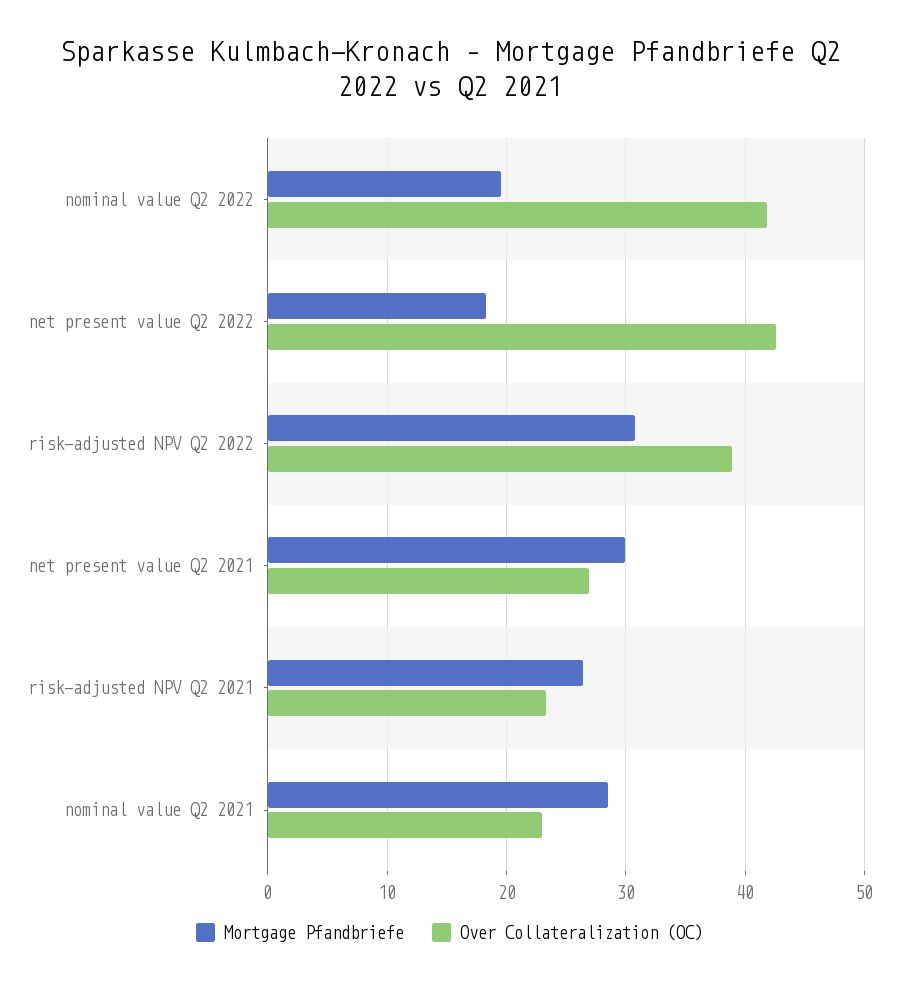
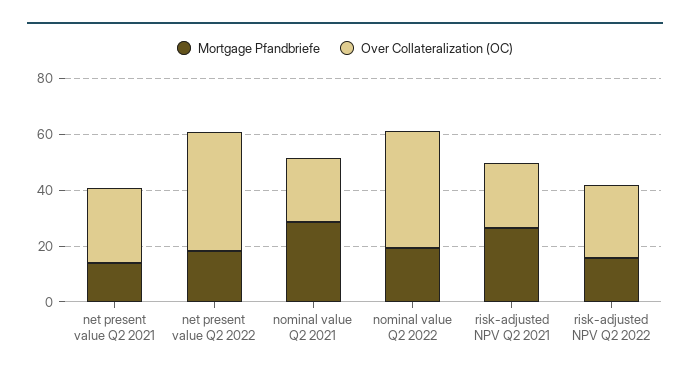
  {
    "Mortgage Pfandbriefe": {
      "nominal value Q2 2022": 20,
      "net present value Q2 2022": 18,
-     "risk-adjusted NPV Q2 2022": 31,
+     "risk-adjusted NPV Q2 2022": 15,
-     "net present value Q2 2021": 30,
+     "net present value Q2 2021": 15,
      "risk-adjusted NPV Q2 2021": 26,
      "nominal value Q2 2021": 29
    },
    "Over Collateralization (OC)": {
      "nominal value Q2 2022": 42,
      "net present value Q2 2022": 43,
-     "risk-adjusted NPV Q2 2022": 39,
+     "risk-adjusted NPV Q2 2022": 25,
      "net present value Q2 2021": 27,
      "risk-adjusted NPV Q2 2021": 23,
      "nominal value Q2 2021": 23
    }
  }

